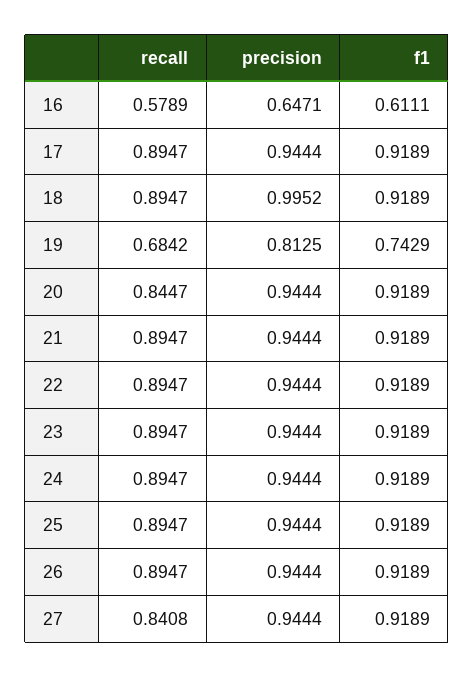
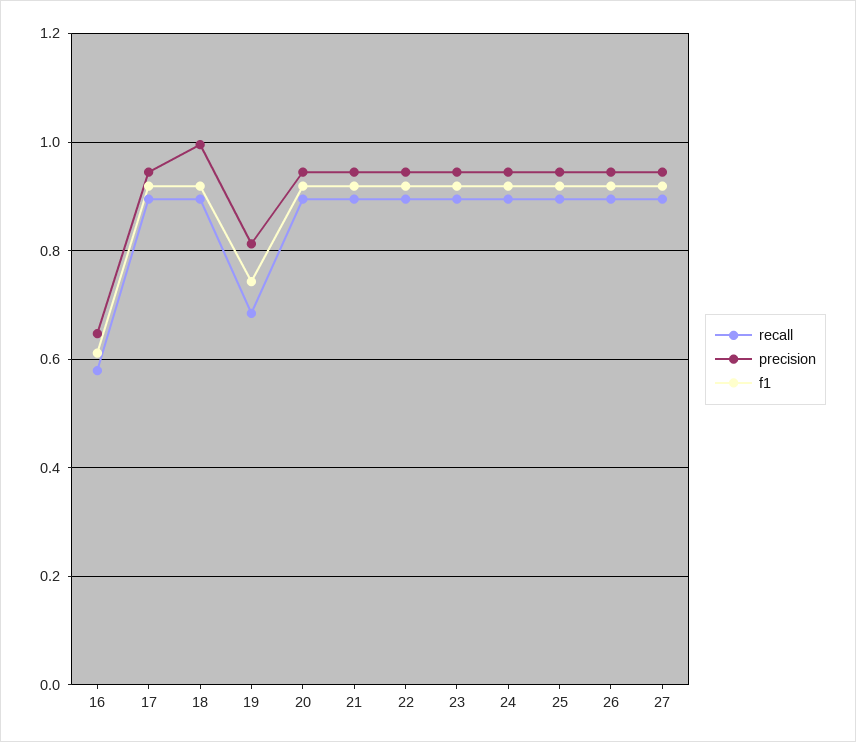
  {
    "recall": {
      "16": 0.5789,
      "17": 0.8947,
      "18": 0.8947,
      "19": 0.6842,
-     "20": 0.8447,
+     "20": 0.9,
      "21": 0.8947,
      "22": 0.8947,
      "23": 0.8947,
      "24": 0.8947,
      "25": 0.8947,
      "26": 0.8947,
-     "27": 0.8408
+     "27": 0.9
    },
    "precision": {
      "16": 0.6471,
      "17": 0.9444,
      "18": 0.9952,
      "19": 0.8125,
      "20": 0.9444,
      "21": 0.9444,
      "22": 0.9444,
      "23": 0.9444,
      "24": 0.9444,
      "25": 0.9444,
      "26": 0.9444,
      "27": 0.9444
    },
    "f1": {
      "16": 0.6111,
      "17": 0.9189,
      "18": 0.9189,
      "19": 0.7429,
      "20": 0.9189,
      "21": 0.9189,
      "22": 0.9189,
      "23": 0.9189,
      "24": 0.9189,
      "25": 0.9189,
      "26": 0.9189,
      "27": 0.9189
    }
  }

